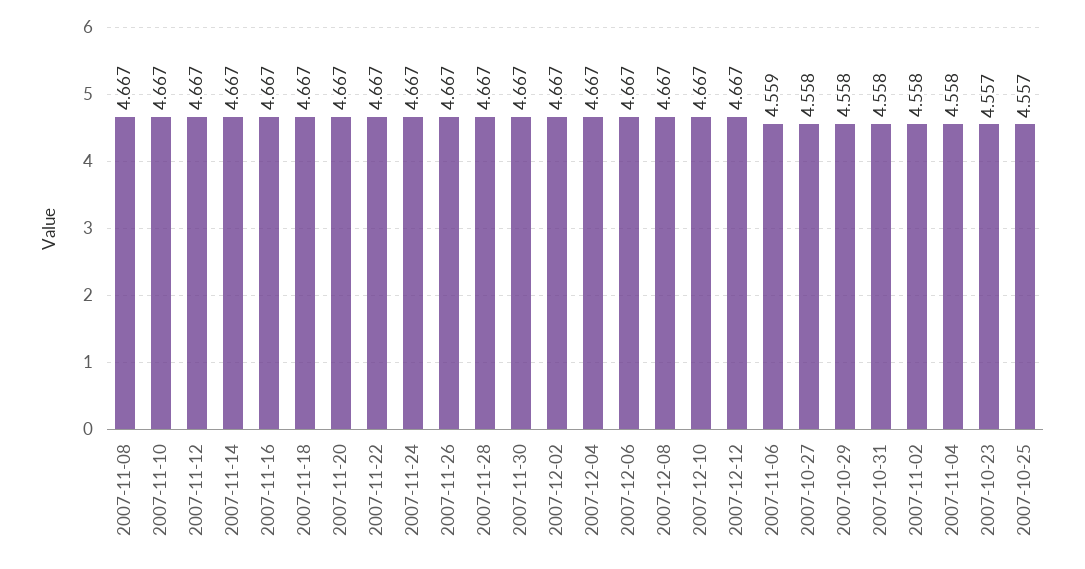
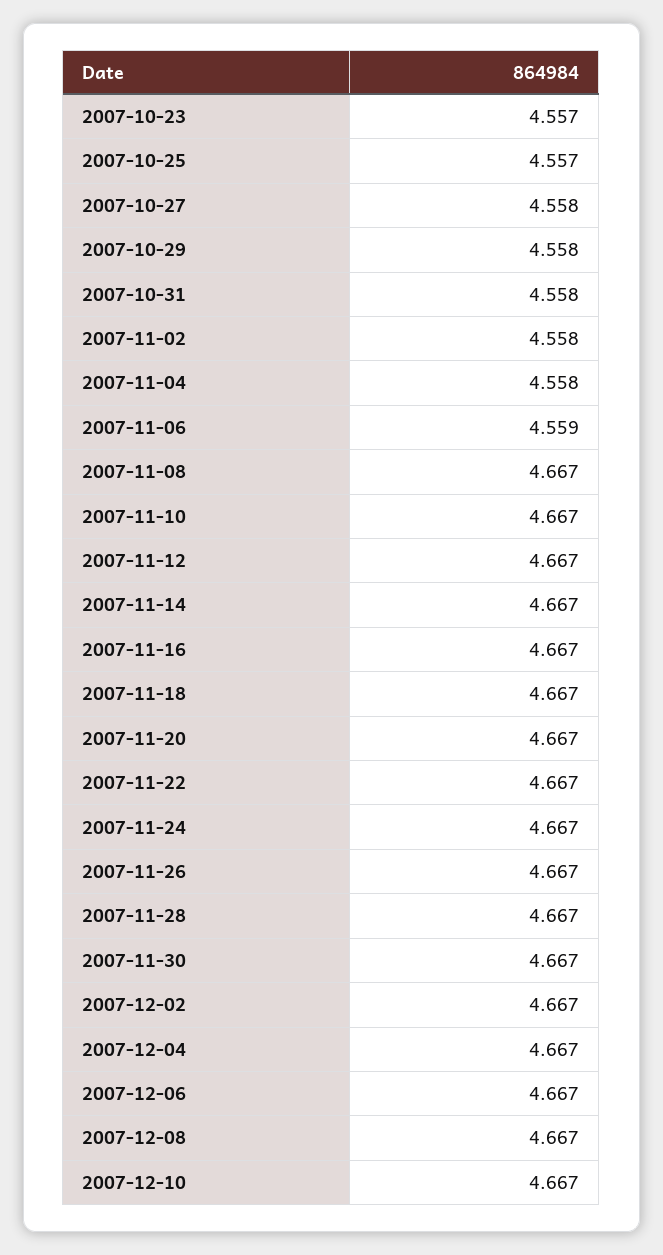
  {
    "2007-11-08": 4.667,
    "2007-11-10": 4.667,
    "2007-11-12": 4.667,
    "2007-11-14": 4.667,
    "2007-11-16": 4.667,
    "2007-11-18": 4.667,
    "2007-11-20": 4.667,
    "2007-11-22": 4.667,
    "2007-11-24": 4.667,
    "2007-11-26": 4.667,
    "2007-11-28": 4.667,
    "2007-11-30": 4.667,
    "2007-12-02": 4.667,
    "2007-12-04": 4.667,
    "2007-12-06": 4.667,
    "2007-12-08": 4.667,
    "2007-12-10": 4.667,
-   "2007-12-12": 4.667,
    "2007-11-06": 4.559,
    "2007-10-27": 4.558,
    "2007-10-29": 4.558,
    "2007-10-31": 4.558,
    "2007-11-02": 4.558,
    "2007-11-04": 4.558,
    "2007-10-23": 4.557,
    "2007-10-25": 4.557
  }

